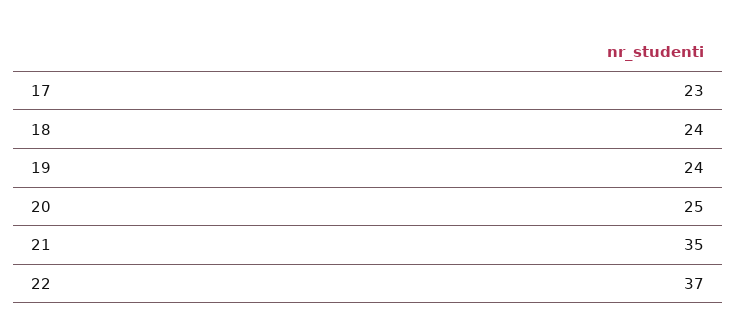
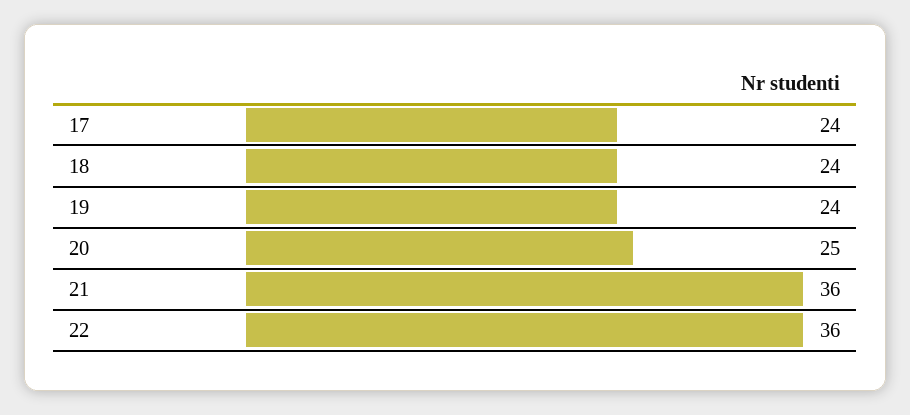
  {
-   "17": 23,
+   "17": 24,
    "18": 24,
    "19": 24,
    "20": 25,
-   "21": 35,
+   "21": 36,
-   "22": 37
+   "22": 36
  }

